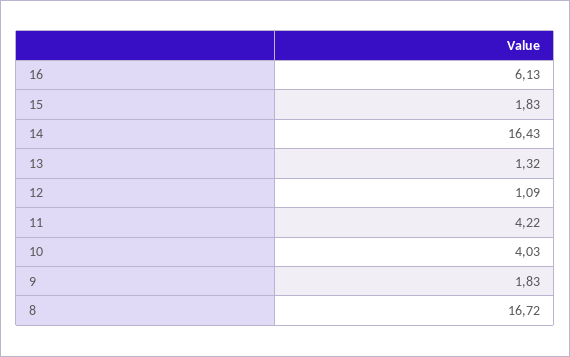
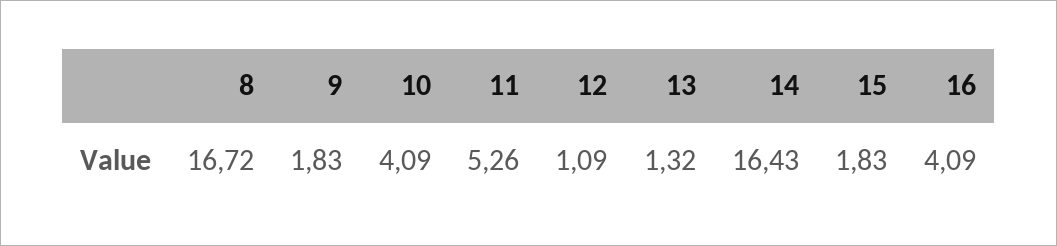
  {
-   "16": 6.13,
+   "16": 4.09,
    "15": 1.83,
    "14": 16.43,
    "13": 1.32,
    "12": 1.09,
-   "11": 4.22,
+   "11": 5.26,
-   "10": 4.03,
+   "10": 4.09,
    "9": 1.83,
    "8": 16.72
  }

